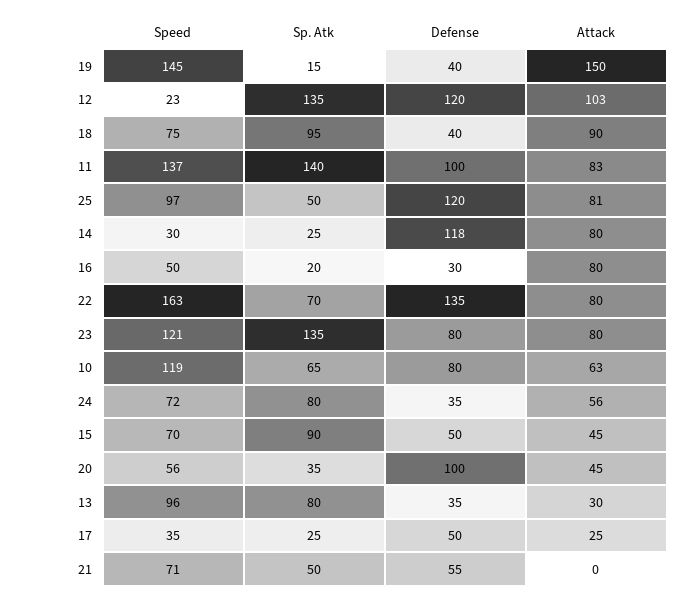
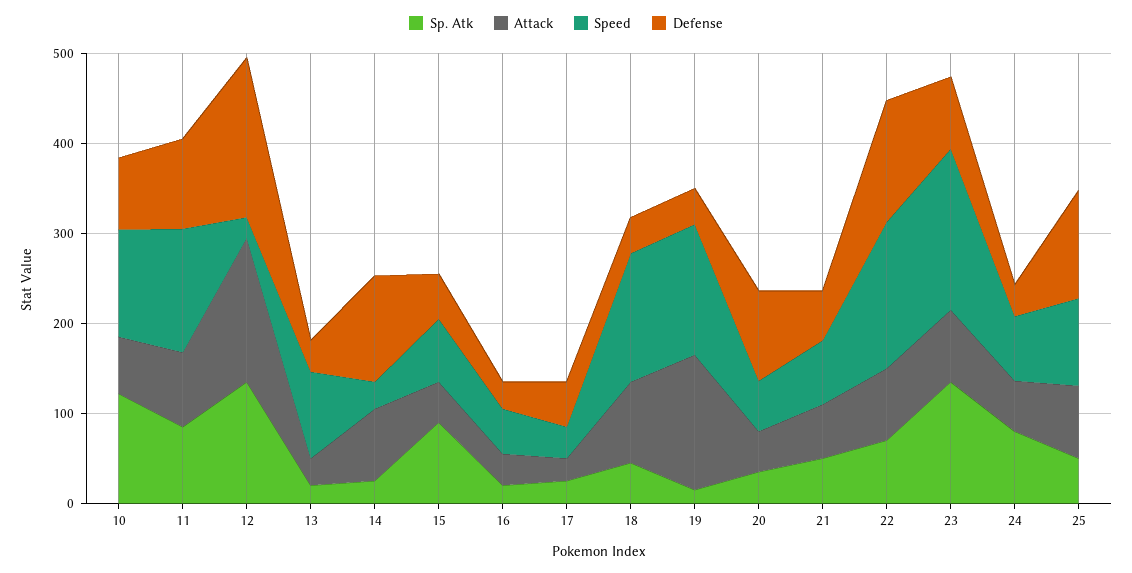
  {
    "Speed": {
      "19": 145,
      "12": 23,
-     "18": 75,
+     "18": 140,
      "11": 137,
      "25": 97,
      "14": 30,
      "16": 50,
      "22": 163,
-     "23": 121,
+     "23": 180,
      "10": 119,
      "24": 72,
      "15": 70,
      "20": 56,
      "13": 96,
      "17": 35,
      "21": 71
    },
    "Sp. Atk": {
      "19": 15,
      "12": 135,
-     "18": 95,
+     "18": 40,
-     "11": 140,
+     "11": 80,
      "25": 50,
      "14": 25,
      "16": 20,
      "22": 70,
      "23": 135,
-     "10": 65,
+     "10": 120,
      "24": 80,
      "15": 90,
      "20": 35,
-     "13": 80,
+     "13": 20,
      "17": 25,
      "21": 50
    },
    "Defense": {
      "19": 40,
-     "12": 120,
+     "12": 180,
      "18": 40,
      "11": 100,
      "25": 120,
      "14": 118,
      "16": 30,
      "22": 135,
      "23": 80,
      "10": 80,
      "24": 35,
      "15": 50,
      "20": 100,
      "13": 35,
      "17": 50,
      "21": 55
    },
    "Attack": {
      "19": 150,
-     "12": 103,
+     "12": 160,
      "18": 90,
      "11": 83,
      "25": 81,
      "14": 80,
-     "16": 80,
+     "16": 40,
      "22": 80,
      "23": 80,
      "10": 63,
      "24": 56,
      "15": 45,
      "20": 45,
      "13": 30,
      "17": 25,
-     "21": 0
+     "21": 60
    }
  }

